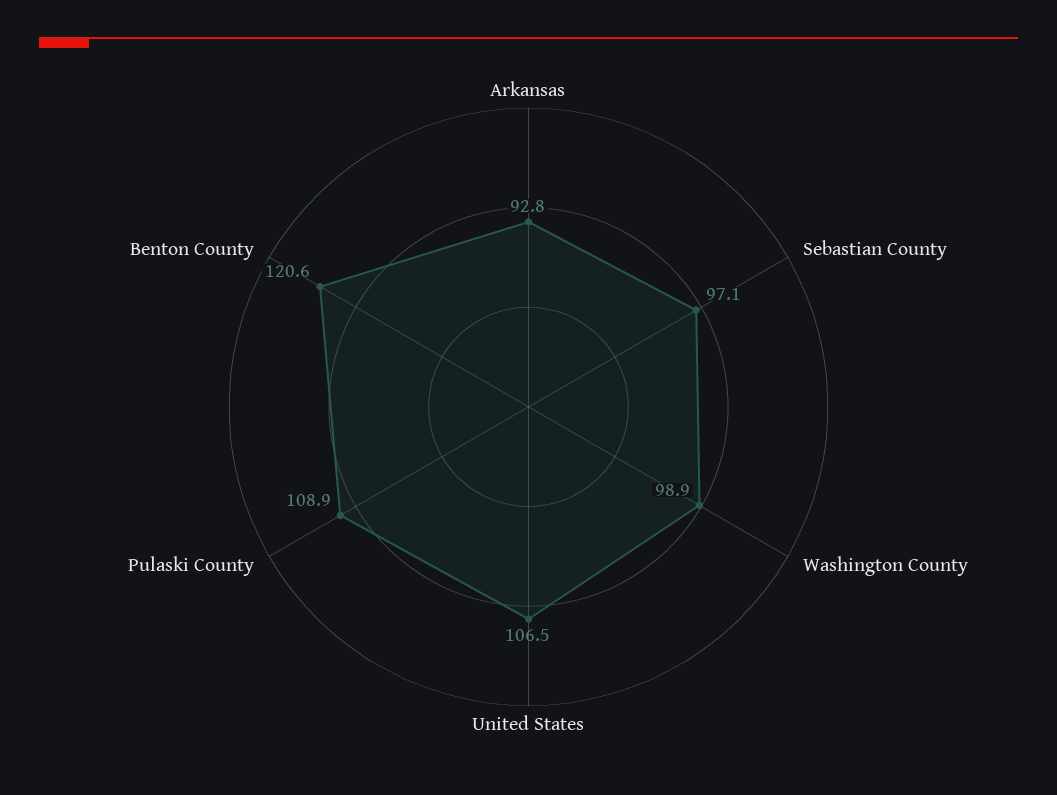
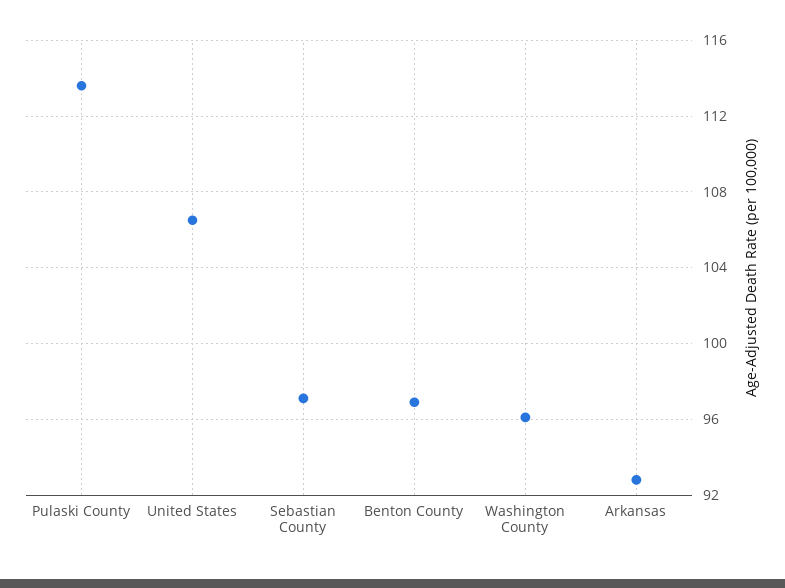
  {
    "Arkansas": 92.8,
    "Sebastian County": 97.1,
-   "Washington County": 98.9,
+   "Washington County": 96,
    "United States": 106.5,
-   "Pulaski County": 108.9,
+   "Pulaski County": 113.5,
-   "Benton County": 120.6
+   "Benton County": 97
  }

